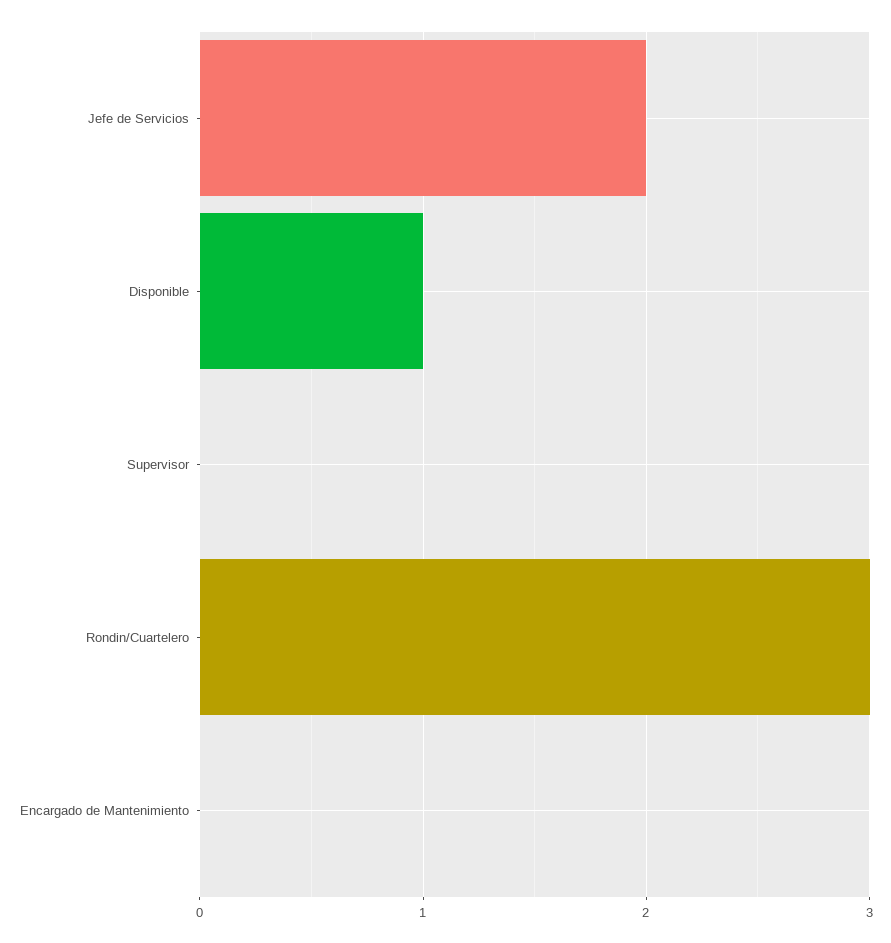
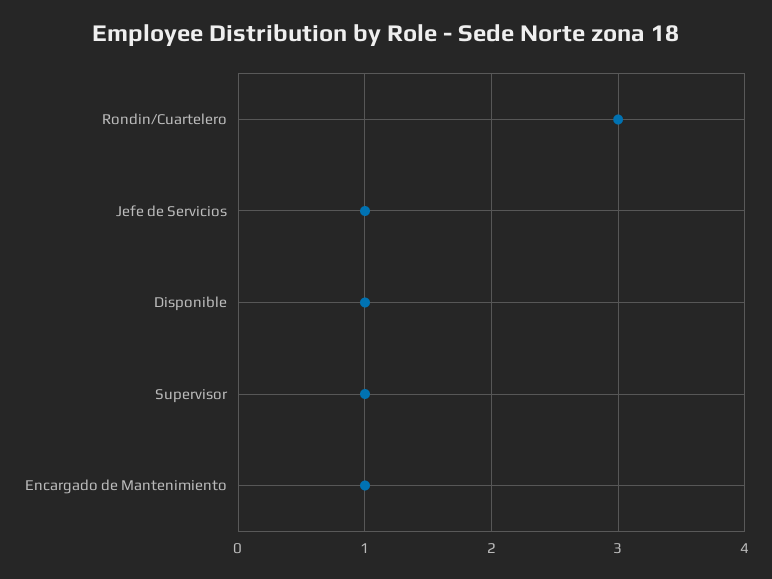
  {
-   "Jefe de Servicios": 2,
+   "Jefe de Servicios": 1,
    "Disponible": 1,
-   "Supervisor": 0,
+   "Supervisor": 1,
    "Rondin/Cuartelero": 3,
-   "Encargado de Mantenimiento": 0
+   "Encargado de Mantenimiento": 1
  }

